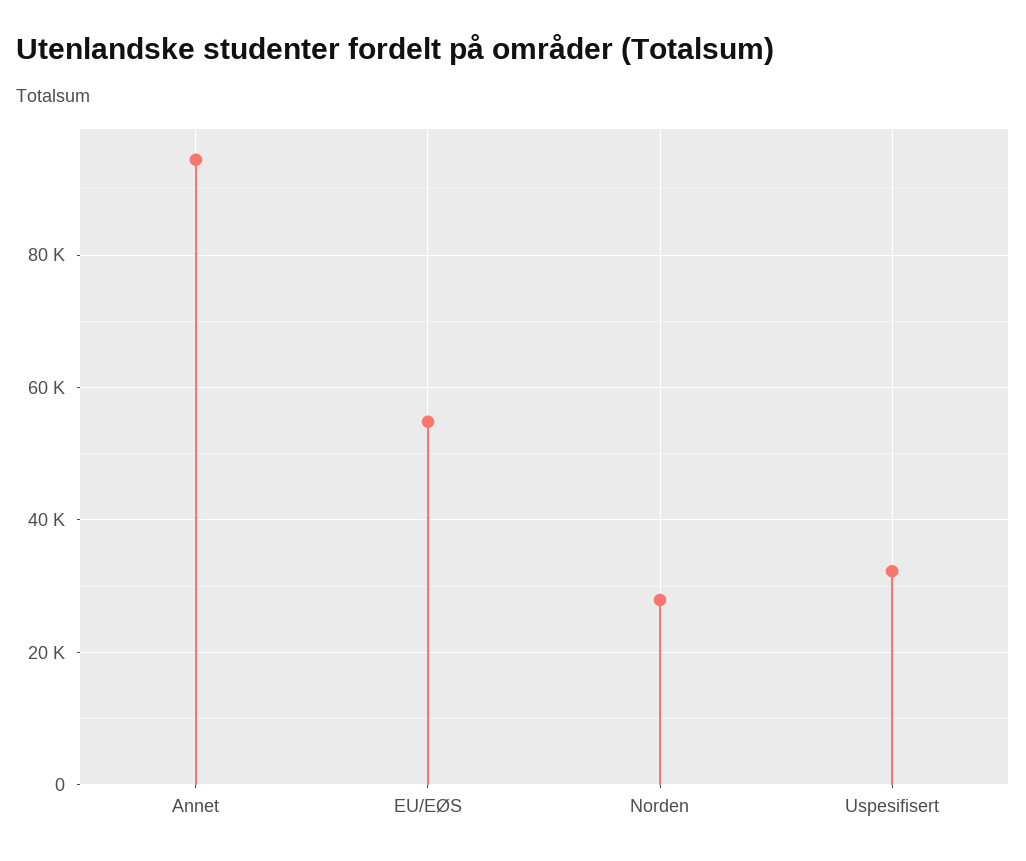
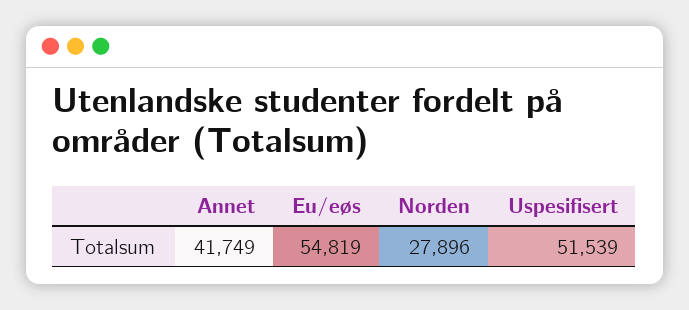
  {
-   "Annet": 94000,
+   "Annet": 41749,
    "EU/EØS": 54819,
    "Norden": 27896,
-   "Uspesifisert": 32000
+   "Uspesifisert": 51539
  }

